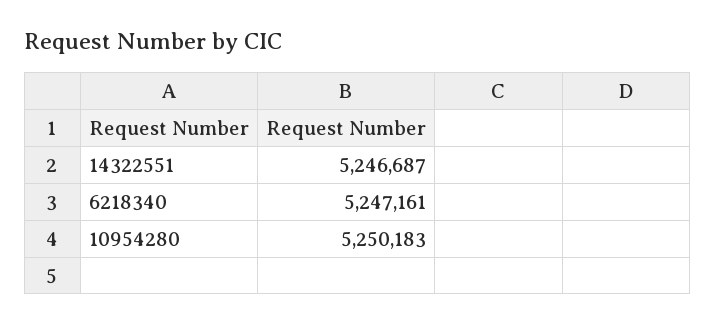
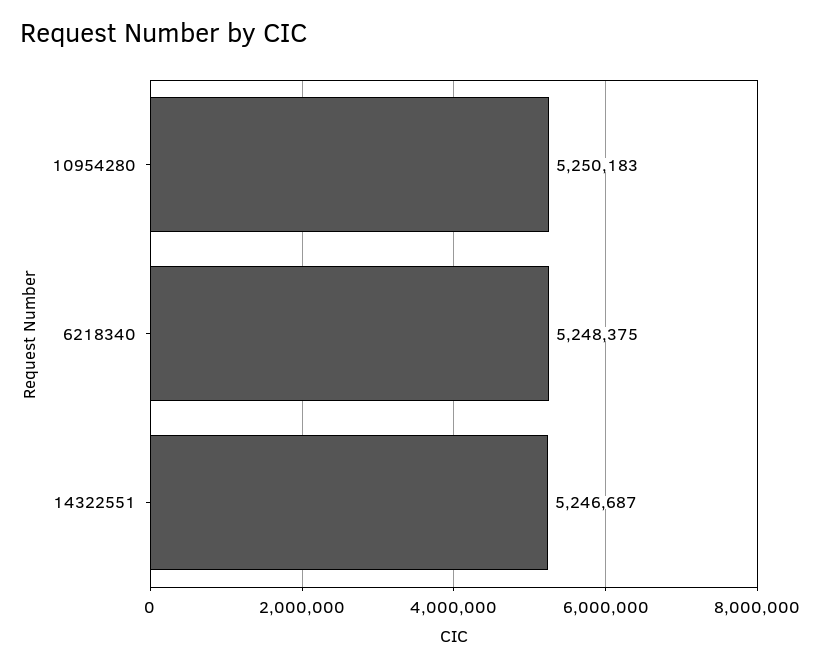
  {
    "14322551": 5246687,
-   "6218340": 5247161,
+   "6218340": 5248375,
    "10954280": 5250183
  }

